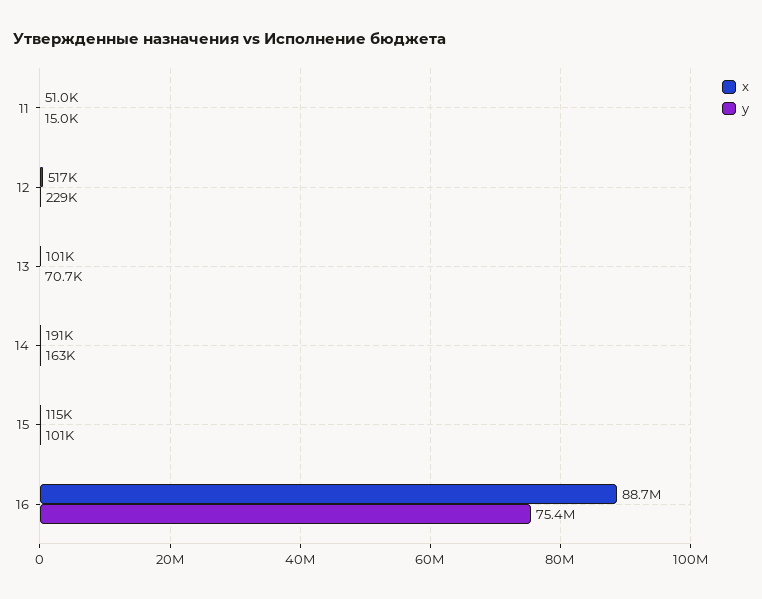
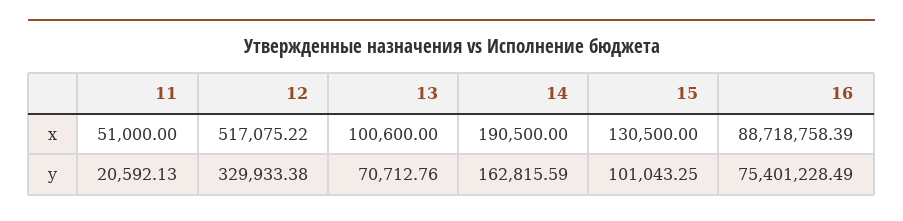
  {
    "x": {
      "11": 51000,
      "12": 517075.22,
      "13": 100600,
      "14": 190500,
-     "15": 115000,
+     "15": 130500,
      "16": 88718758.39
    },
    "y": {
-     "11": 15000,
+     "11": 20592.13,
-     "12": 229000,
+     "12": 329933.38,
      "13": 70712.76,
      "14": 162815.59,
      "15": 101043.25,
      "16": 75401228.49
    }
  }

